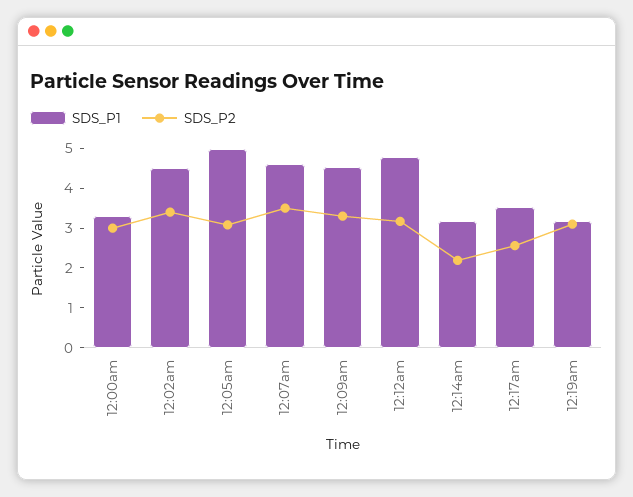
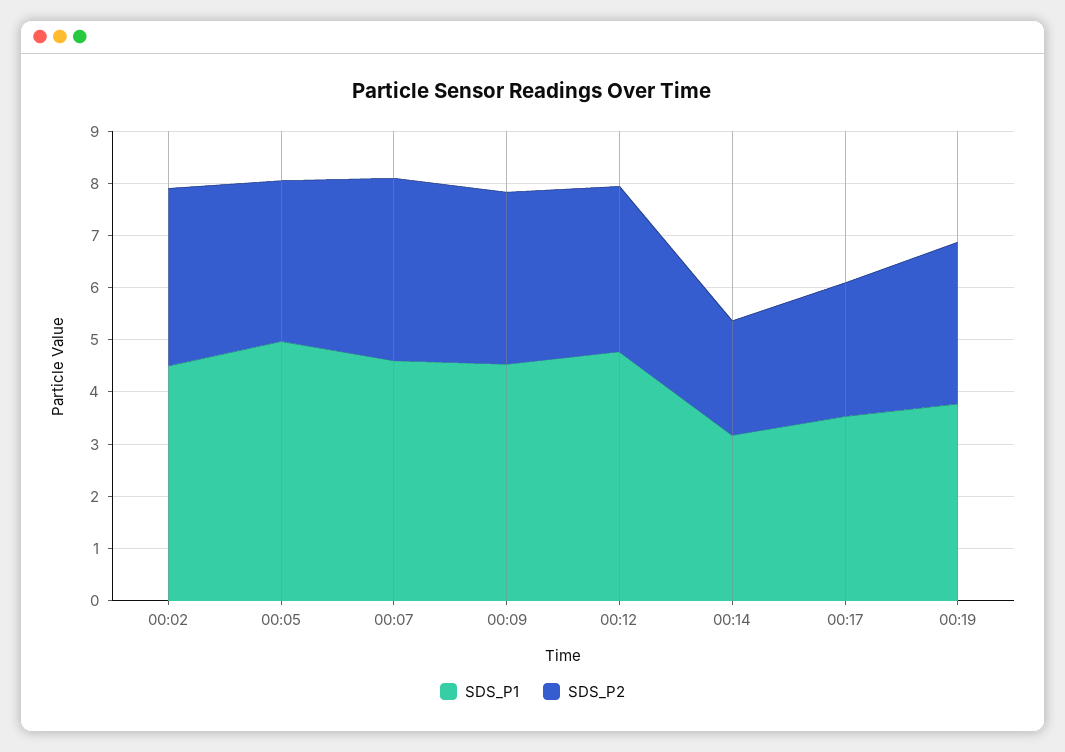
  {
    "SDS_P1": {
-     "12:00am": 3.25,
      "12:02am": 4.6,
      "12:05am": 5,
      "12:07am": 4.6,
      "12:09am": 4.6,
      "12:12am": 4.8,
      "12:14am": 3.2,
      "12:17am": 3.6,
-     "12:19am": 3.25
+     "12:19am": 3.8
    },
    "SDS_P2": {
-     "12:00am": 3,
      "12:02am": 3.4,
      "12:05am": 3,
      "12:07am": 3.6,
      "12:09am": 3.4,
      "12:12am": 3.2,
      "12:14am": 2.2,
      "12:17am": 2.6,
      "12:19am": 3.2
    }
  }

